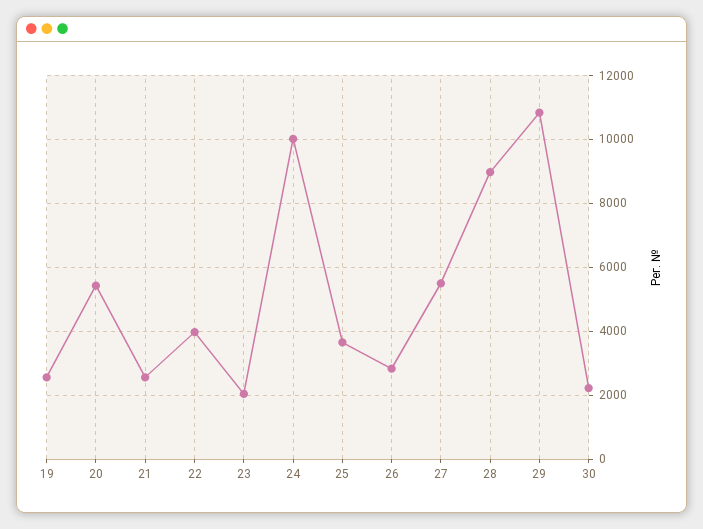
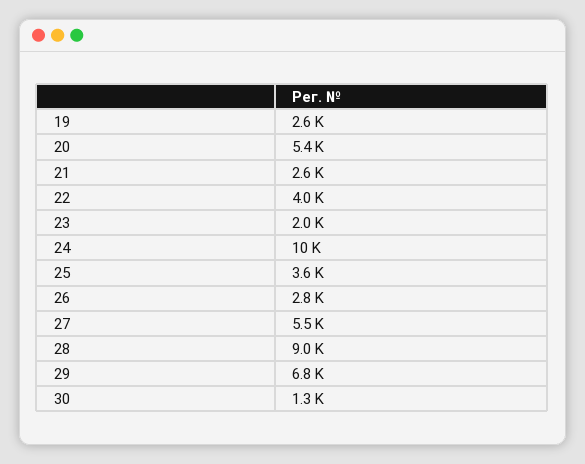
  {
    "19": 2600,
    "20": 5400,
    "21": 2600,
    "22": 4000,
    "23": 2000,
    "24": 10000,
    "25": 3600,
    "26": 2800,
    "27": 5500,
    "28": 9000,
-   "29": 10800,
+   "29": 6800,
-   "30": 2200
+   "30": 1300
  }

